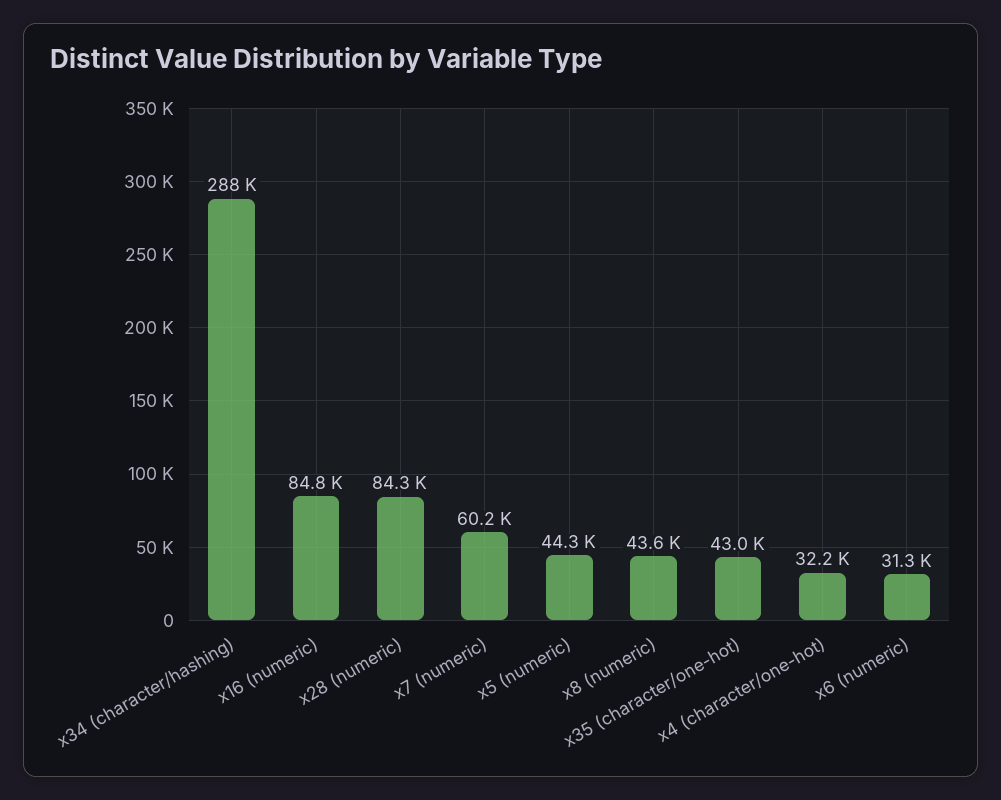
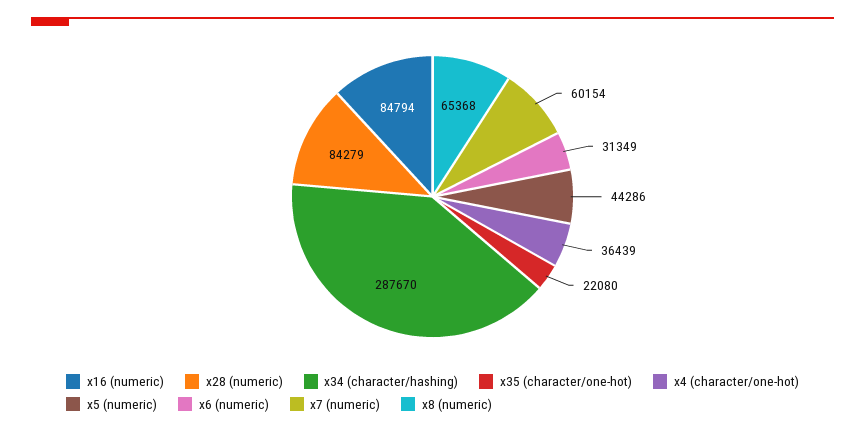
  {
    "x34 (character/hashing)": 287670,
    "x16 (numeric)": 84794,
    "x28 (numeric)": 84279,
    "x7 (numeric)": 60154,
    "x5 (numeric)": 44286,
-   "x8 (numeric)": 43600,
+   "x8 (numeric)": 65368,
-   "x35 (character/one-hot)": 43000,
+   "x35 (character/one-hot)": 22080,
-   "x4 (character/one-hot)": 32200,
+   "x4 (character/one-hot)": 36439,
    "x6 (numeric)": 31349
  }

